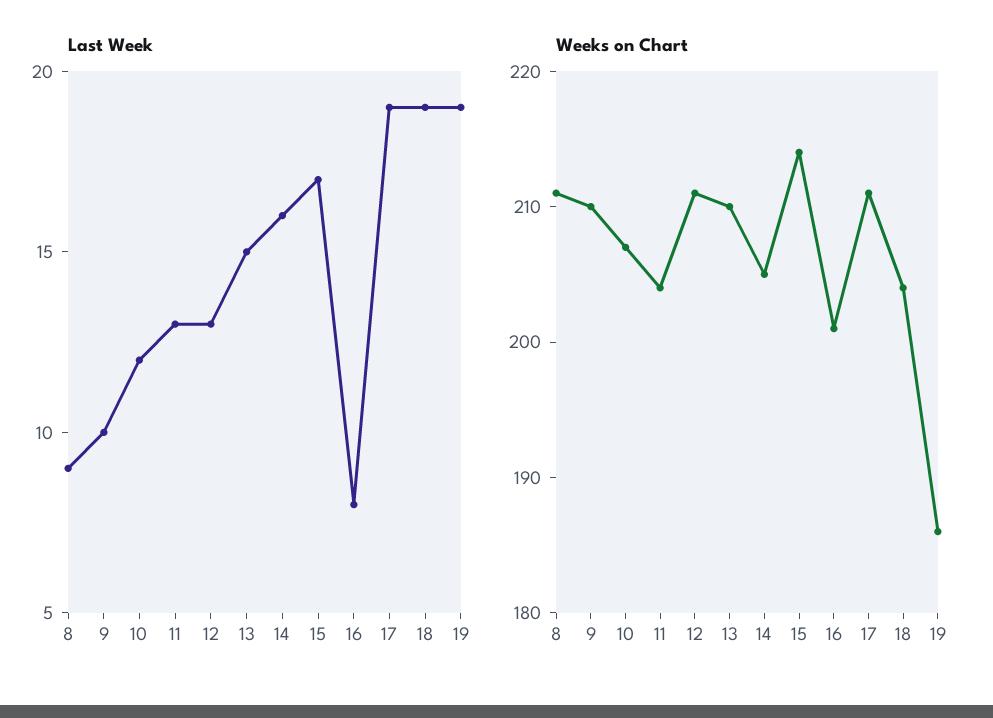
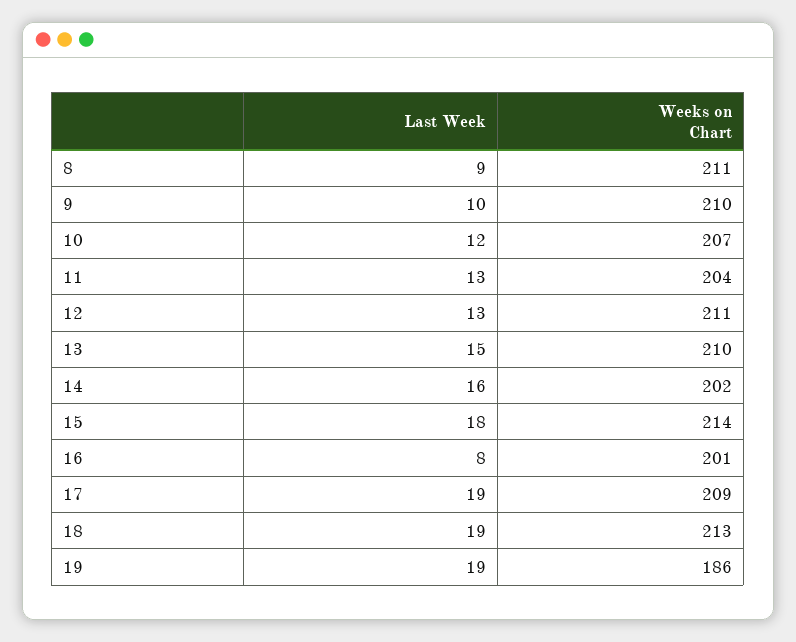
  {
    "Last Week": {
      "8": 9,
      "9": 10,
      "10": 12,
      "11": 13,
      "12": 13,
      "13": 15,
      "14": 16,
-     "15": 17,
+     "15": 18,
      "16": 8,
      "17": 19,
      "18": 19,
      "19": 19
    },
    "Weeks on Chart": {
      "8": 211,
      "9": 210,
      "10": 207,
      "11": 204,
      "12": 211,
      "13": 210,
-     "14": 205,
+     "14": 202,
      "15": 214,
      "16": 201,
-     "17": 211,
+     "17": 209,
-     "18": 204,
+     "18": 213,
      "19": 186
    }
  }

